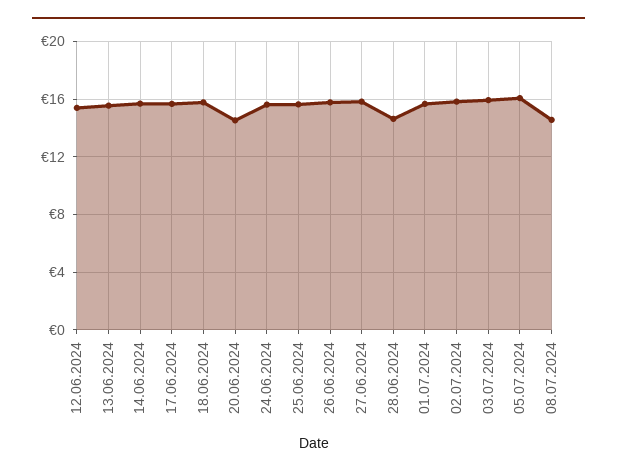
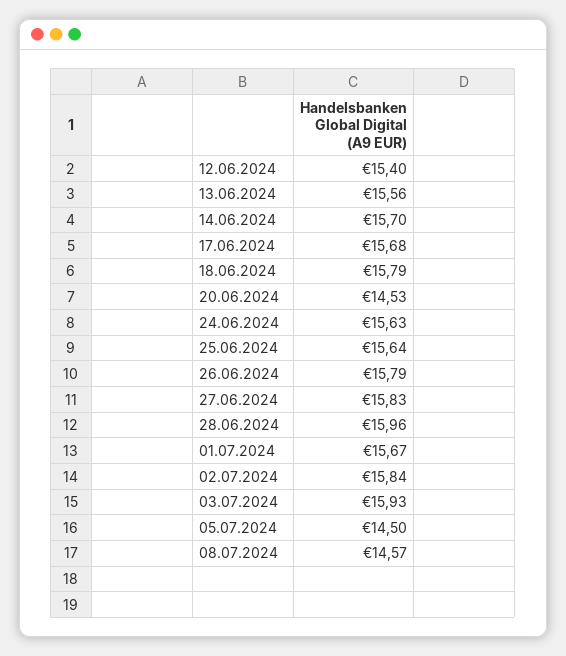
  {
    "12.06.2024": 15.4,
    "13.06.2024": 15.56,
    "14.06.2024": 15.7,
    "17.06.2024": 15.68,
    "18.06.2024": 15.79,
    "20.06.2024": 14.53,
    "24.06.2024": 15.63,
    "25.06.2024": 15.64,
    "26.06.2024": 15.79,
    "27.06.2024": 15.83,
-   "28.06.2024": 14.5,
+   "28.06.2024": 15.96,
    "01.07.2024": 15.67,
    "02.07.2024": 15.84,
    "03.07.2024": 15.93,
-   "05.07.2024": 16,
+   "05.07.2024": 14.5,
    "08.07.2024": 14.57
  }

